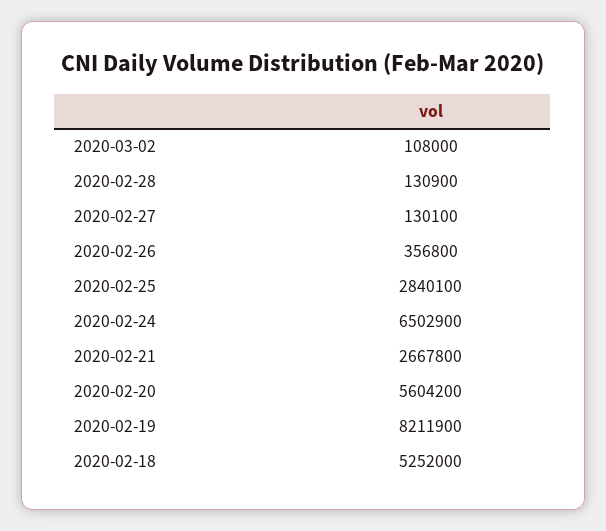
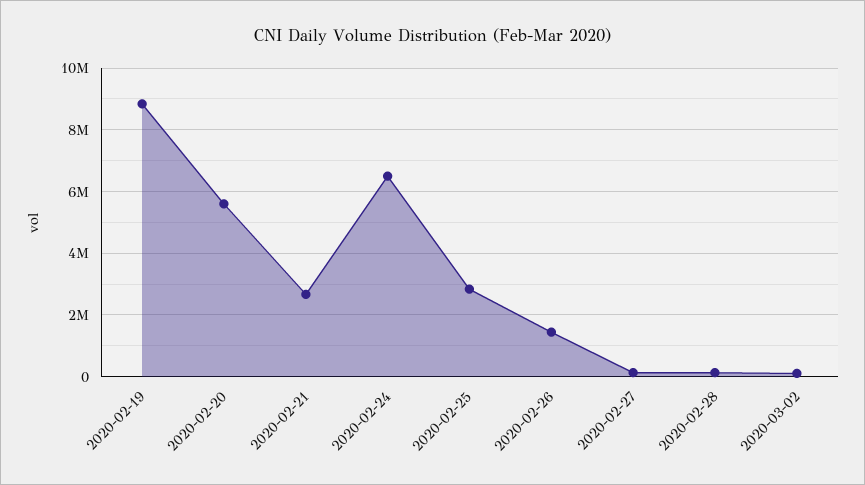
  {
    "2020-03-02": 108000,
    "2020-02-28": 130900,
    "2020-02-27": 130100,
-   "2020-02-26": 356800,
+   "2020-02-26": 1400000,
    "2020-02-25": 2840100,
    "2020-02-24": 6502900,
    "2020-02-21": 2667800,
    "2020-02-20": 5604200,
-   "2020-02-19": 8211900,
+   "2020-02-19": 8800000
-   "2020-02-18": 5252000
  }

